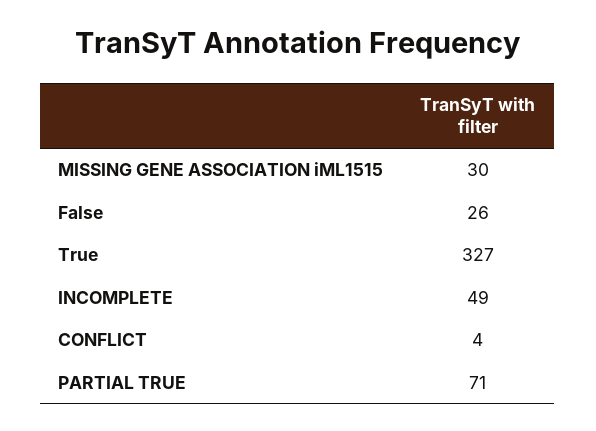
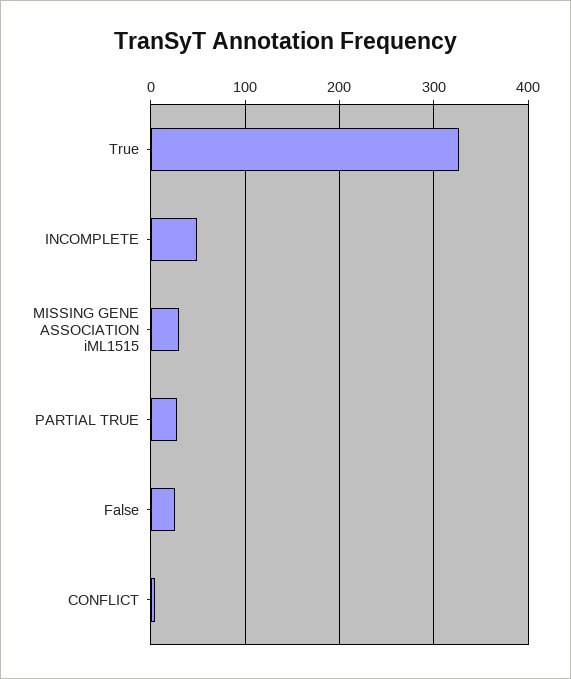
  {
    "MISSING GENE ASSOCIATION iML1515": 30,
    "False": 26,
    "True": 327,
    "INCOMPLETE": 49,
    "CONFLICT": 4,
-   "PARTIAL TRUE": 71
+   "PARTIAL TRUE": 30
  }

